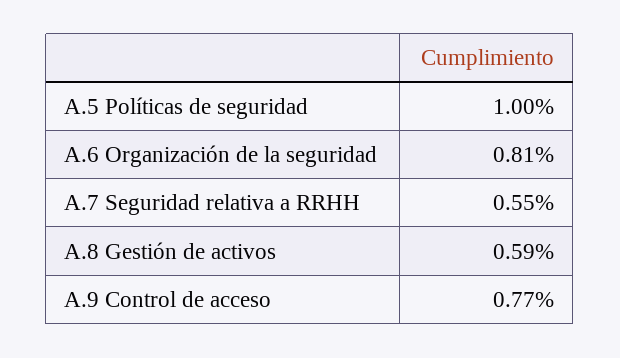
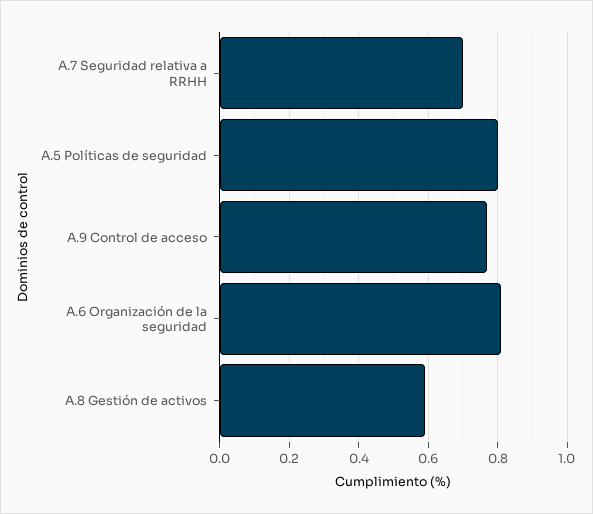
  {
-   "A.5 Políticas de seguridad": 1,
+   "A.5 Políticas de seguridad": 0.8,
    "A.6 Organización de la seguridad": 0.81,
-   "A.7 Seguridad relativa a RRHH": 0.55,
+   "A.7 Seguridad relativa a RRHH": 0.7,
    "A.8 Gestión de activos": 0.59,
    "A.9 Control de acceso": 0.77
  }

